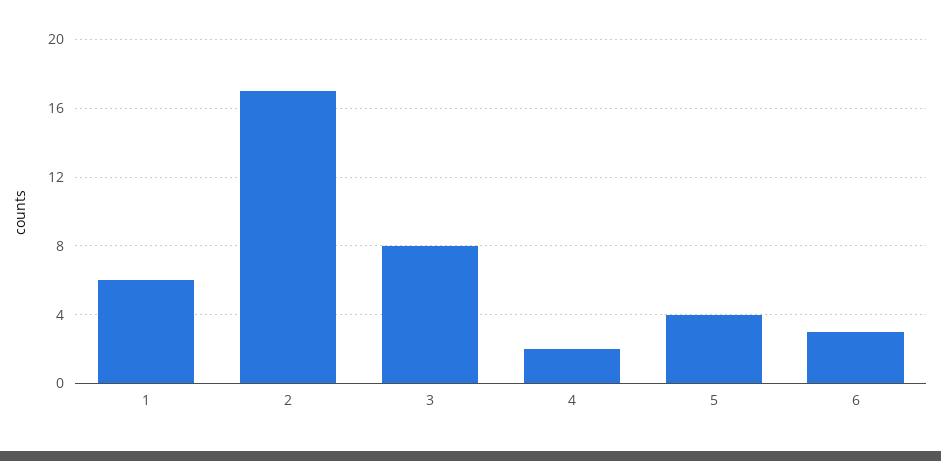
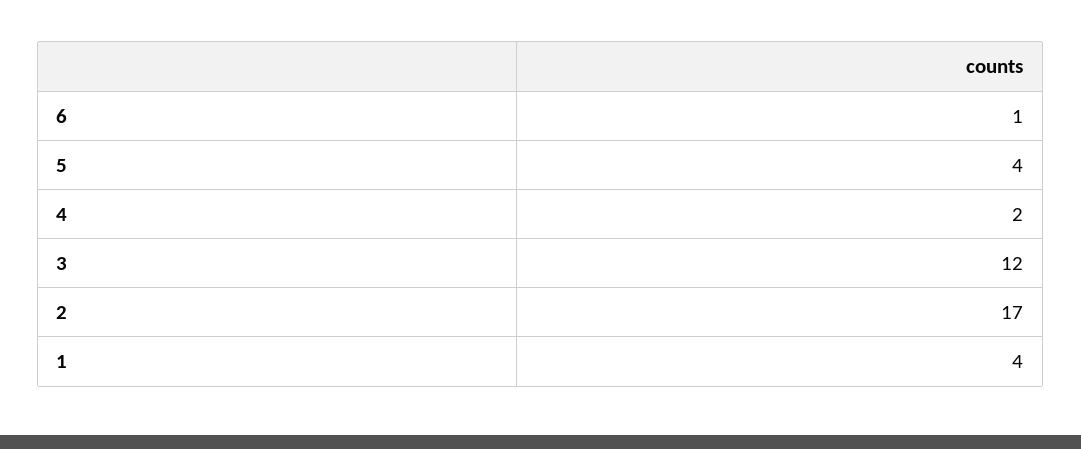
  {
-   "1": 6,
+   "1": 4,
    "2": 17,
-   "3": 8,
+   "3": 12,
    "4": 2,
    "5": 4,
-   "6": 3
+   "6": 1
  }

